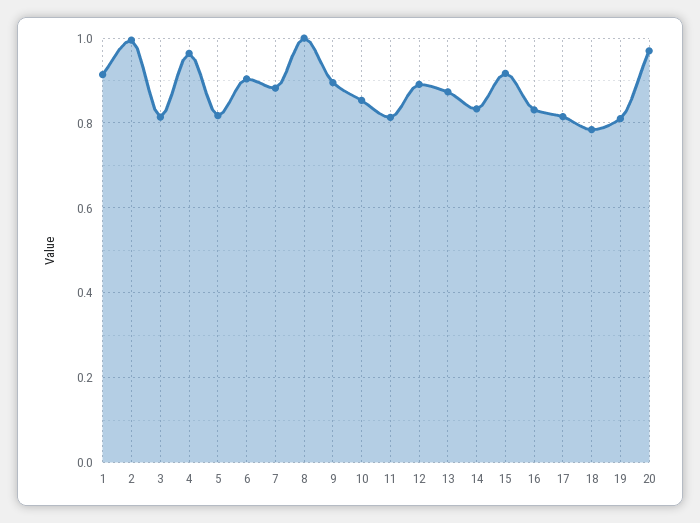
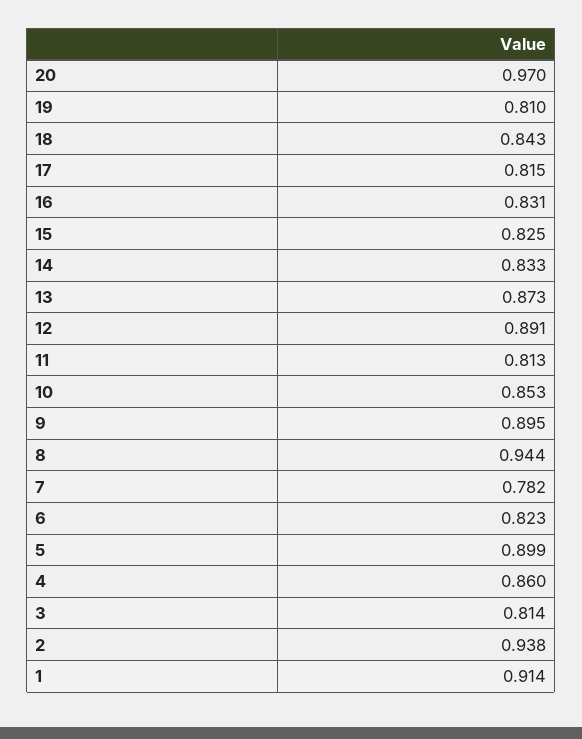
  {
    "1": 0.914,
-   "2": 1,
+   "2": 0.938,
    "3": 0.814,
-   "4": 0.96,
+   "4": 0.86,
-   "5": 0.82,
+   "5": 0.899,
-   "6": 0.9,
+   "6": 0.823,
-   "7": 0.88,
+   "7": 0.782,
-   "8": 1,
+   "8": 0.944,
    "9": 0.895,
    "10": 0.853,
    "11": 0.813,
    "12": 0.891,
    "13": 0.873,
    "14": 0.833,
-   "15": 0.92,
+   "15": 0.825,
    "16": 0.831,
    "17": 0.815,
-   "18": 0.78,
+   "18": 0.843,
    "19": 0.81,
    "20": 0.97
  }

